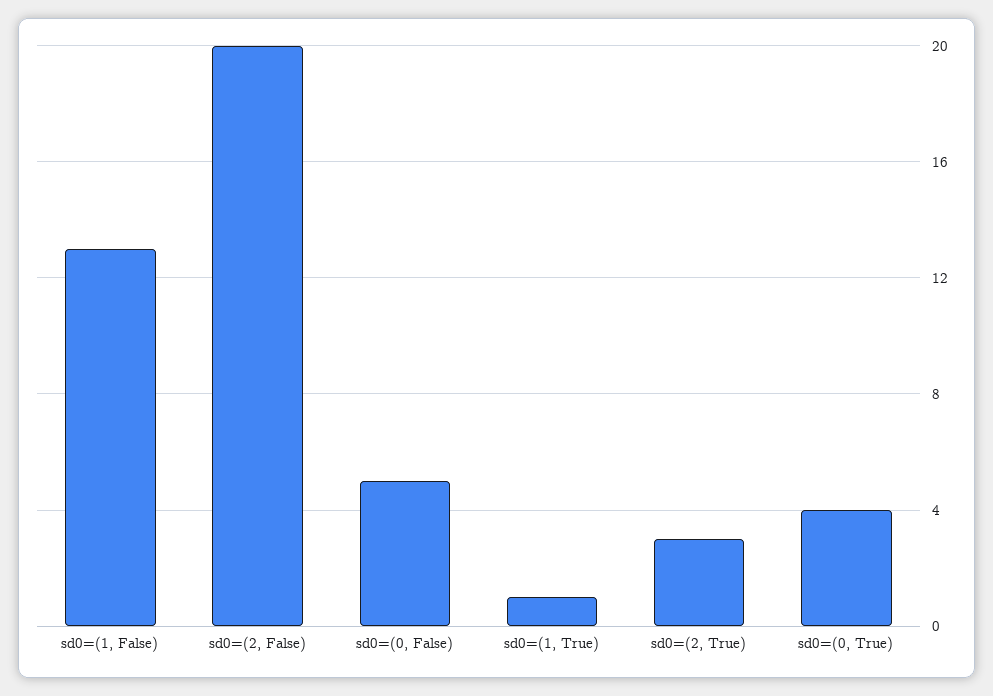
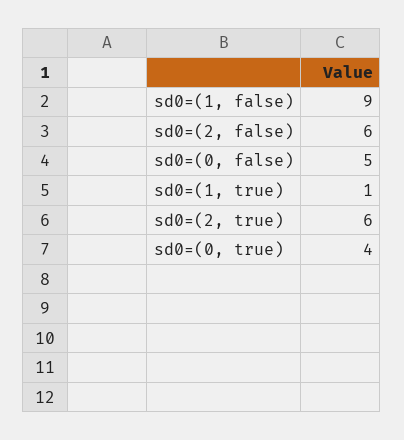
  {
-   "sd0=(1, False)": 13,
+   "sd0=(1, False)": 9,
-   "sd0=(2, False)": 20,
+   "sd0=(2, False)": 6,
    "sd0=(0, False)": 5,
    "sd0=(1, True)": 1,
-   "sd0=(2, True)": 3,
+   "sd0=(2, True)": 6,
    "sd0=(0, True)": 4
  }

